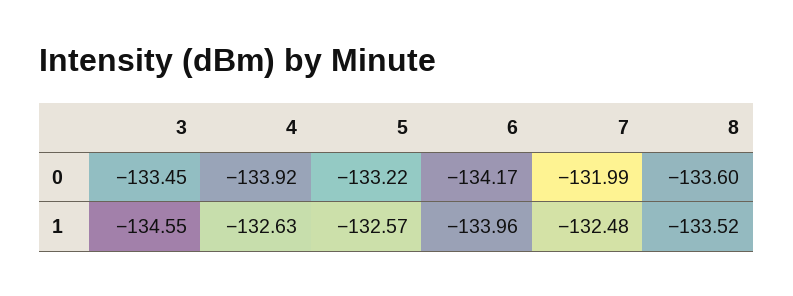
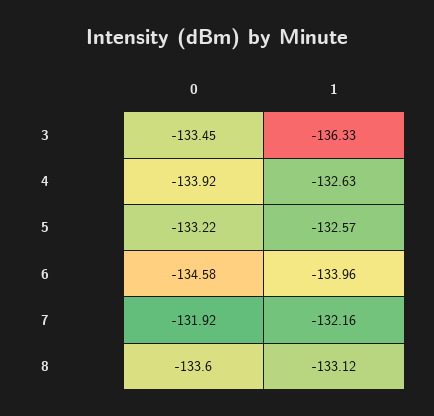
  {
    "3": {
      "0": -133.45,
-     "1": -134.55
+     "1": -136.33
    },
    "4": {
      "0": -133.92,
      "1": -132.63
    },
    "5": {
      "0": -133.22,
      "1": -132.57
    },
    "6": {
-     "0": -134.17,
+     "0": -134.58,
      "1": -133.96
    },
    "7": {
-     "0": -131.99,
+     "0": -131.92,
-     "1": -132.48
+     "1": -132.16
    },
    "8": {
      "0": -133.6,
-     "1": -133.52
+     "1": -133.12
    }
  }

